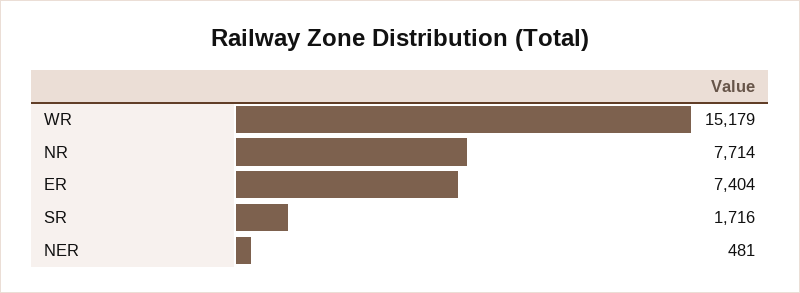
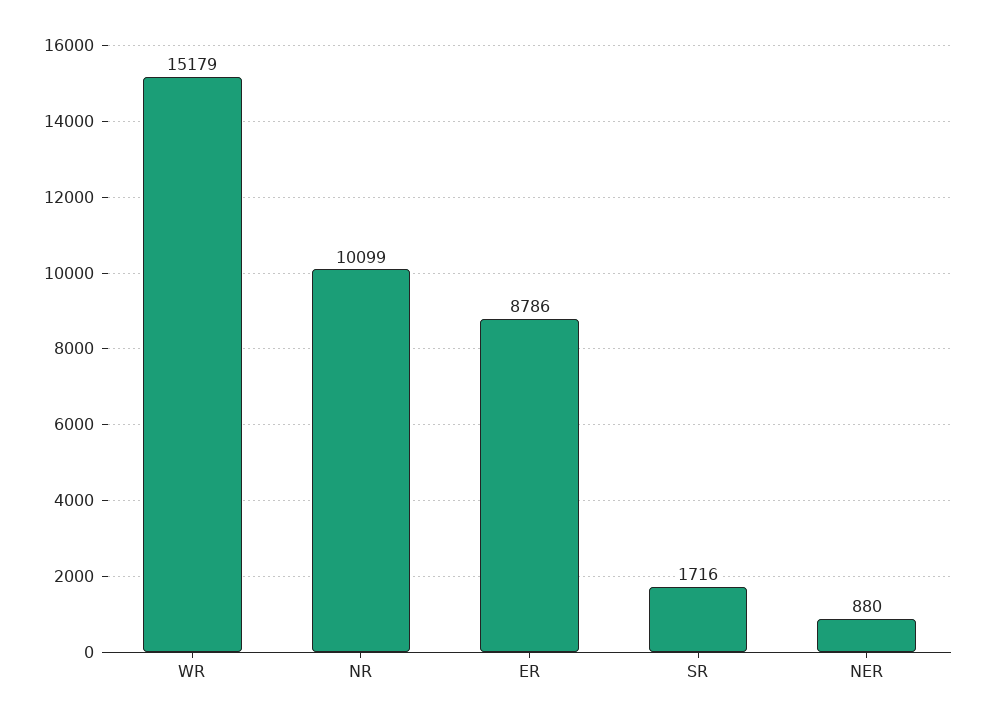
  {
    "WR": 15179,
-   "NR": 7714,
+   "NR": 10099,
-   "ER": 7404,
+   "ER": 8786,
    "SR": 1716,
-   "NER": 481
+   "NER": 880
  }

